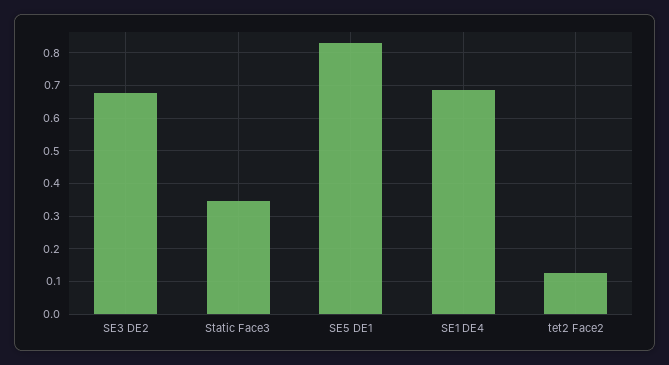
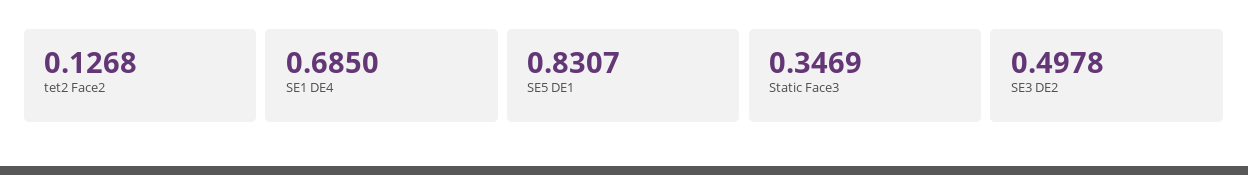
  {
-   "SE3 DE2": 0.68,
+   "SE3 DE2": 0.4978,
    "Static Face3": 0.3469,
    "SE5 DE1": 0.8307,
    "SE1 DE4": 0.685,
    "tet2 Face2": 0.1268
  }

